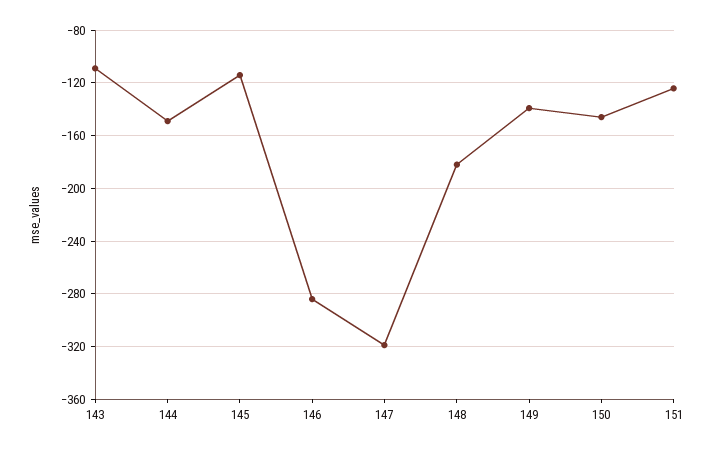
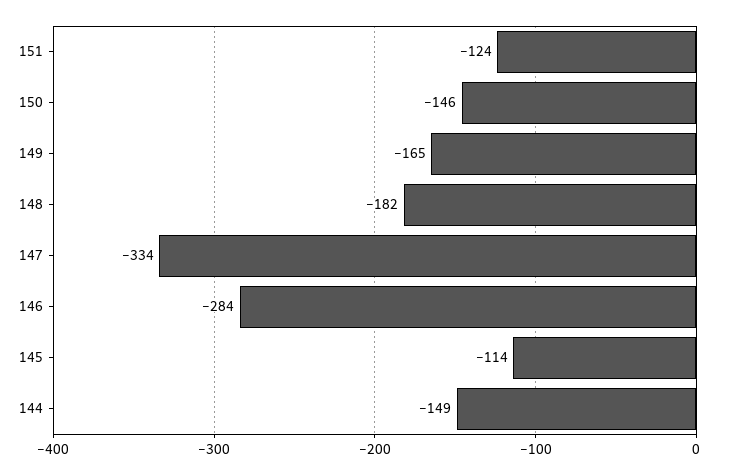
  {
-   "143": -110,
    "144": -149,
    "145": -114,
    "146": -284,
-   "147": -320,
+   "147": -334,
    "148": -182,
-   "149": -140,
+   "149": -165,
    "150": -146,
    "151": -124
  }

